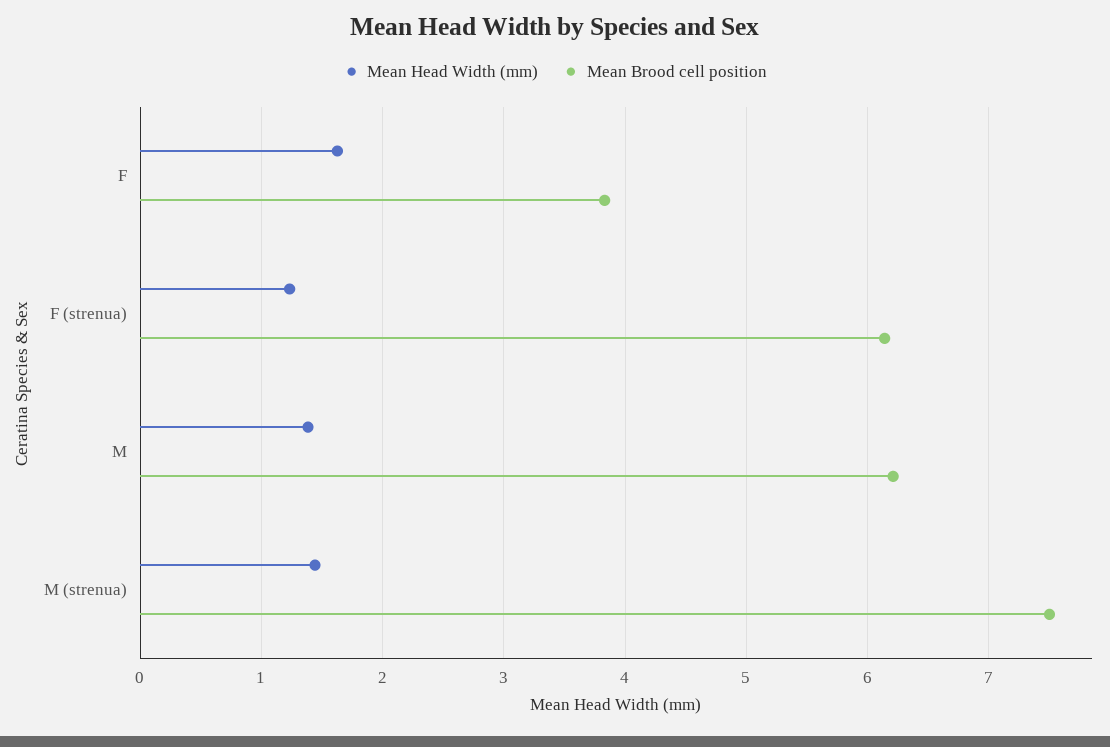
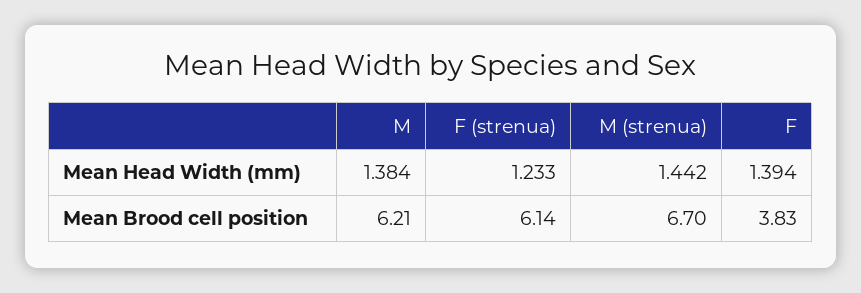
  {
    "Mean Head Width (mm)": {
-     "F": 1.6,
+     "F": 1.394,
      "F (strenua)": 1.233,
      "M": 1.384,
      "M (strenua)": 1.442
    },
    "Mean Brood cell position": {
      "F": 3.83,
      "F (strenua)": 6.14,
      "M": 6.21,
-     "M (strenua)": 7.5
+     "M (strenua)": 6.7
    }
  }

